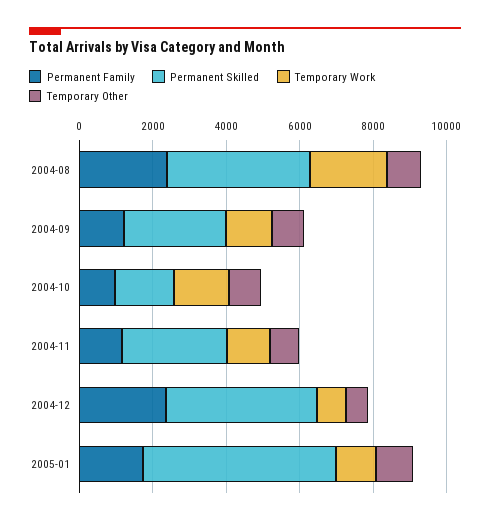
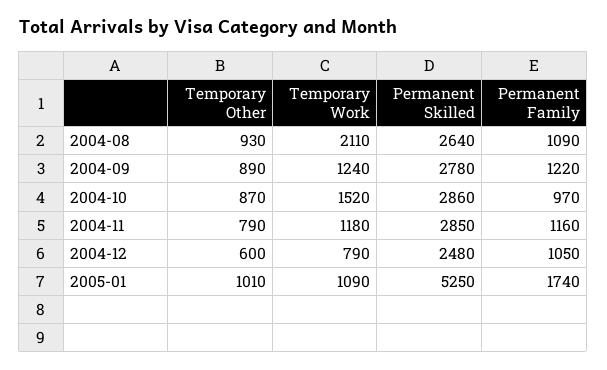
  {
    "Permanent Family": {
-     "2004-08": 2500,
+     "2004-08": 1090,
      "2004-09": 1220,
      "2004-10": 970,
      "2004-11": 1160,
-     "2004-12": 2500,
+     "2004-12": 1050,
      "2005-01": 1740
    },
    "Permanent Skilled": {
-     "2004-08": 4000,
+     "2004-08": 2640,
      "2004-09": 2780,
-     "2004-10": 1500,
+     "2004-10": 2860,
      "2004-11": 2850,
-     "2004-12": 4000,
+     "2004-12": 2480,
      "2005-01": 5250
    },
    "Temporary Work": {
      "2004-08": 2110,
      "2004-09": 1240,
      "2004-10": 1520,
      "2004-11": 1180,
      "2004-12": 790,
      "2005-01": 1090
    },
    "Temporary Other": {
      "2004-08": 930,
      "2004-09": 890,
      "2004-10": 870,
      "2004-11": 790,
      "2004-12": 600,
      "2005-01": 1010
    }
  }

